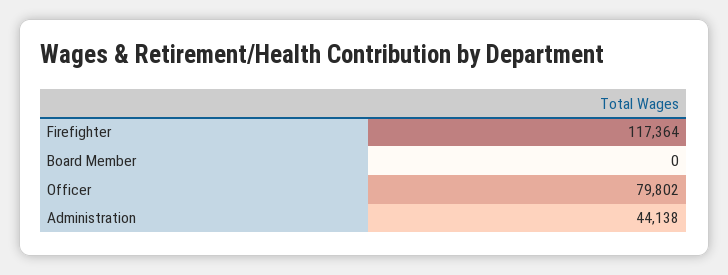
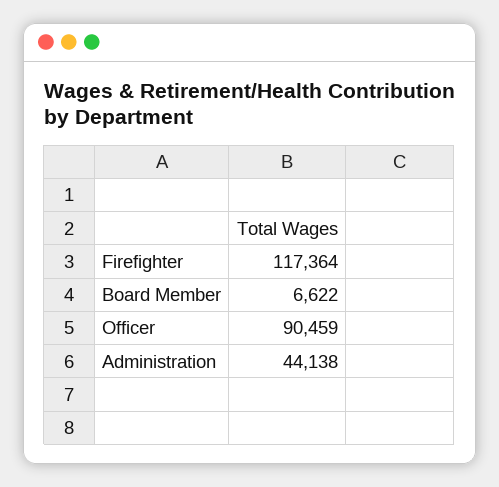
  {
    "Firefighter": 117364,
-   "Board Member": 0,
+   "Board Member": 6622,
-   "Officer": 79802,
+   "Officer": 90459,
    "Administration": 44138
  }

